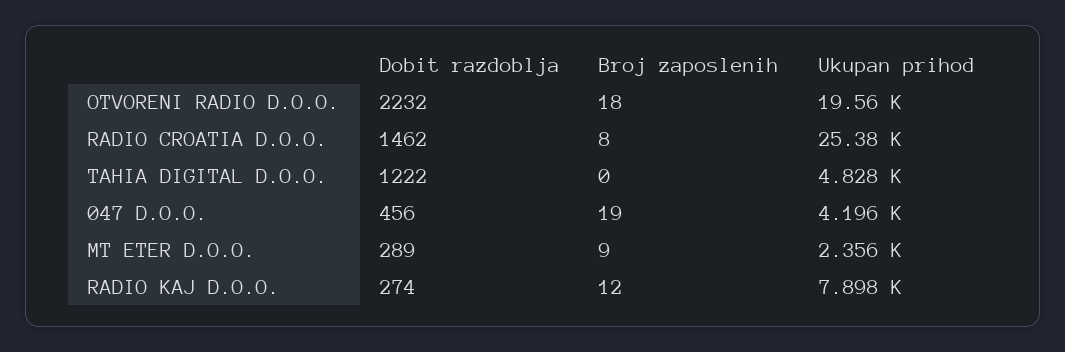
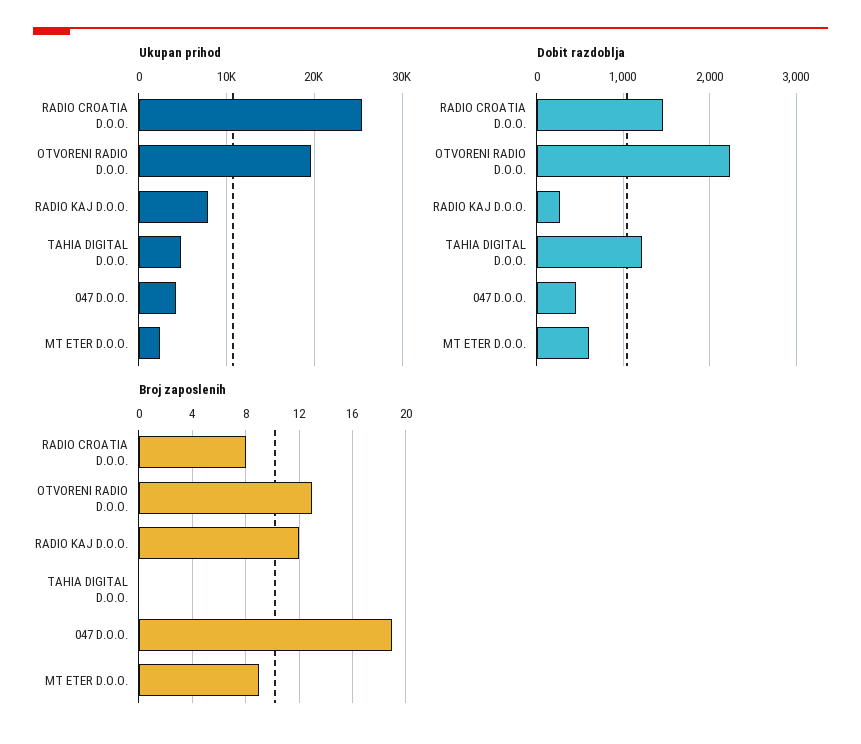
  {
    "Dobit razdoblja": {
      "OTVORENI RADIO D.O.O.": 2232,
      "RADIO CROATIA D.O.O.": 1462,
      "TAHIA DIGITAL D.O.O.": 1222,
      "047 D.O.O.": 456,
-     "MT ETER D.O.O.": 289,
+     "MT ETER D.O.O.": 600,
      "RADIO KAJ D.O.O.": 274
    },
    "Broj zaposlenih": {
-     "OTVORENI RADIO D.O.O.": 18,
+     "OTVORENI RADIO D.O.O.": 13,
      "RADIO CROATIA D.O.O.": 8,
      "TAHIA DIGITAL D.O.O.": 0,
      "047 D.O.O.": 19,
      "MT ETER D.O.O.": 9,
      "RADIO KAJ D.O.O.": 12
    },
    "Ukupan prihod": {
      "OTVORENI RADIO D.O.O.": 19560,
      "RADIO CROATIA D.O.O.": 25380,
      "TAHIA DIGITAL D.O.O.": 4828,
      "047 D.O.O.": 4196,
      "MT ETER D.O.O.": 2356,
      "RADIO KAJ D.O.O.": 7898
    }
  }

